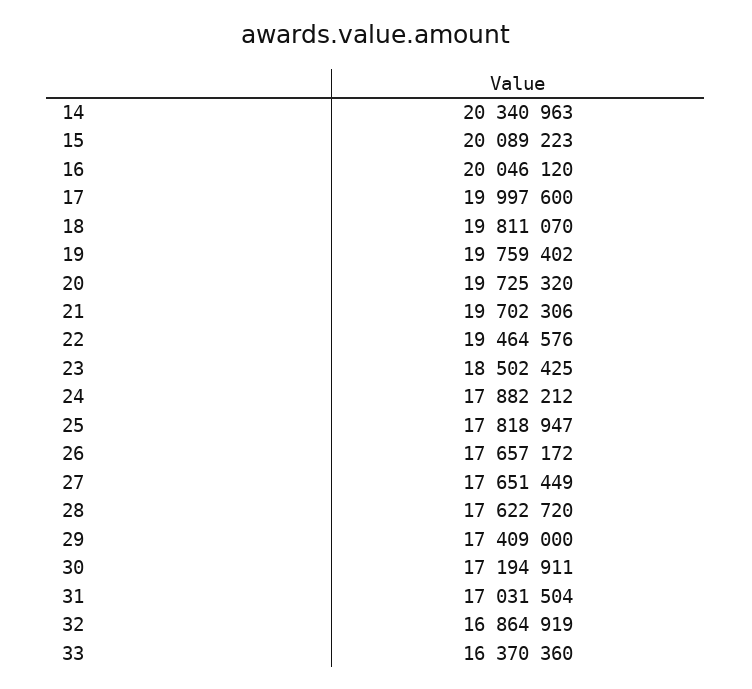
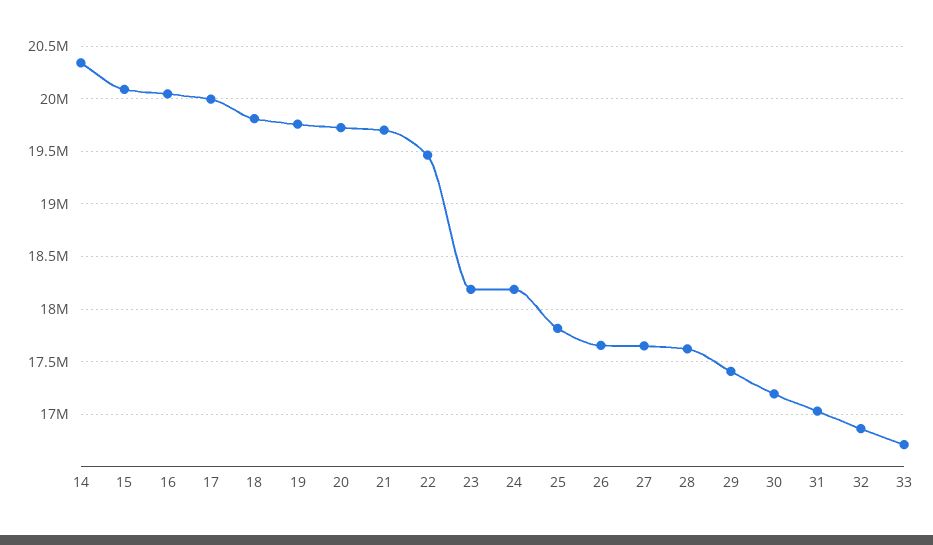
  {
    "14": 20340963,
    "15": 20089223,
    "16": 20046120,
    "17": 19997600,
    "18": 19811070,
    "19": 19759402,
    "20": 19725320,
    "21": 19702306,
    "22": 19464576,
-   "23": 18502425,
+   "23": 18200000,
-   "24": 17882212,
+   "24": 18200000,
    "25": 17818947,
    "26": 17657172,
    "27": 17651449,
    "28": 17622720,
    "29": 17409000,
    "30": 17194911,
    "31": 17031504,
    "32": 16864919,
-   "33": 16370360
+   "33": 16700000
  }

